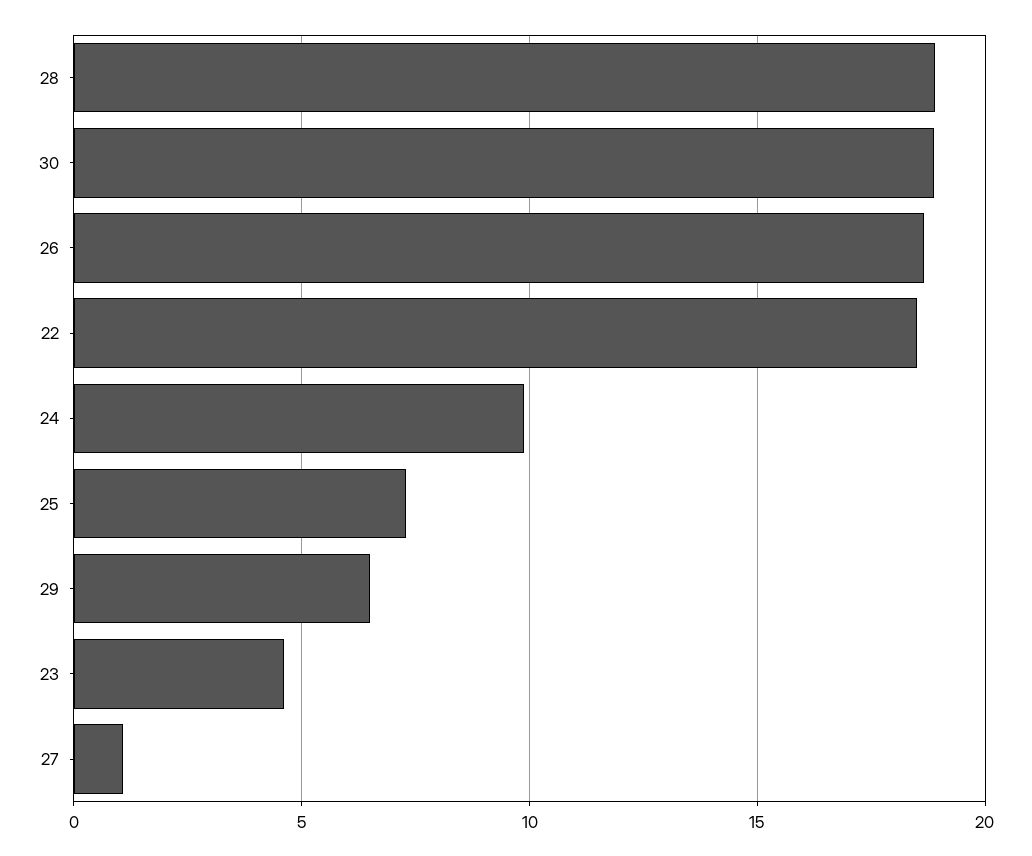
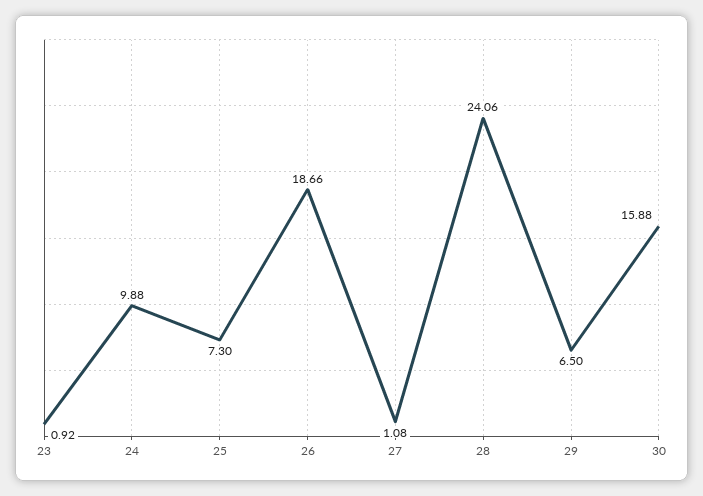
  {
-   "28": 19,
+   "28": 24.06,
-   "30": 19,
+   "30": 15.88,
    "26": 18.66,
-   "22": 18.5,
    "24": 9.88,
    "25": 7.3,
    "29": 6.5,
-   "23": 4.5,
+   "23": 0.92,
    "27": 1.08
  }

